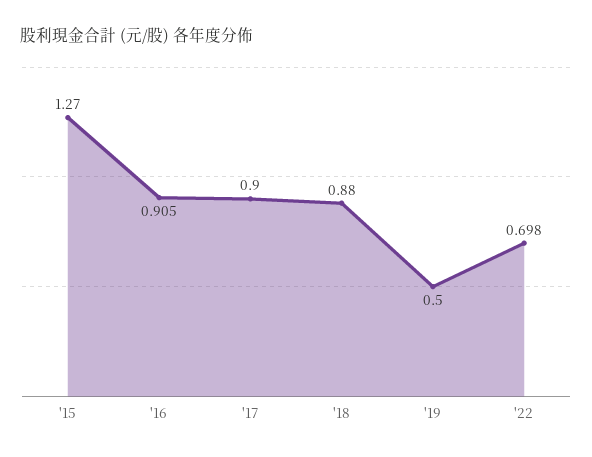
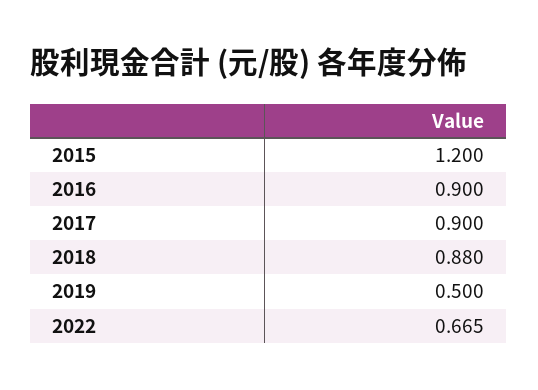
  {
-   "'15": 1.27,
+   "'15": 1.2,
-   "'16": 0.905,
+   "'16": 0.9,
    "'17": 0.9,
    "'18": 0.88,
    "'19": 0.5,
-   "'22": 0.698
+   "'22": 0.665
  }

